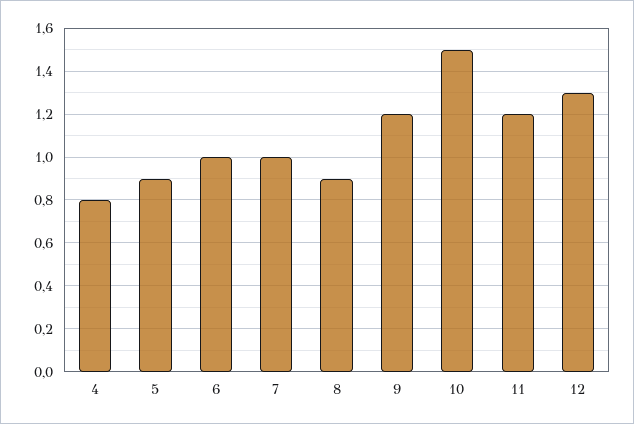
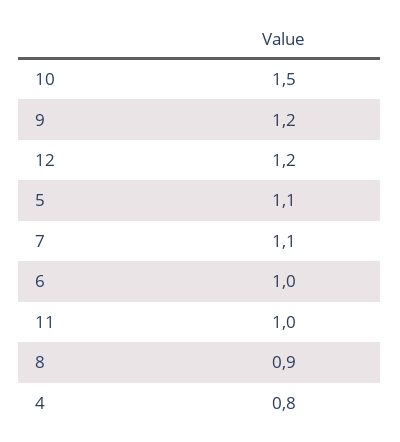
  {
    "4": 0.8,
-   "5": 0.9,
+   "5": 1.1,
    "6": 1,
-   "7": 1,
+   "7": 1.1,
    "8": 0.9,
    "9": 1.2,
    "10": 1.5,
-   "11": 1.2,
+   "11": 1,
-   "12": 1.3
+   "12": 1.2
  }

